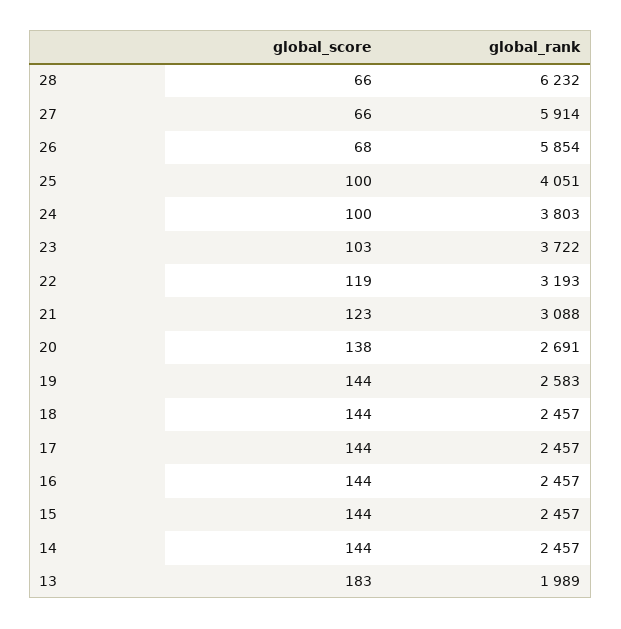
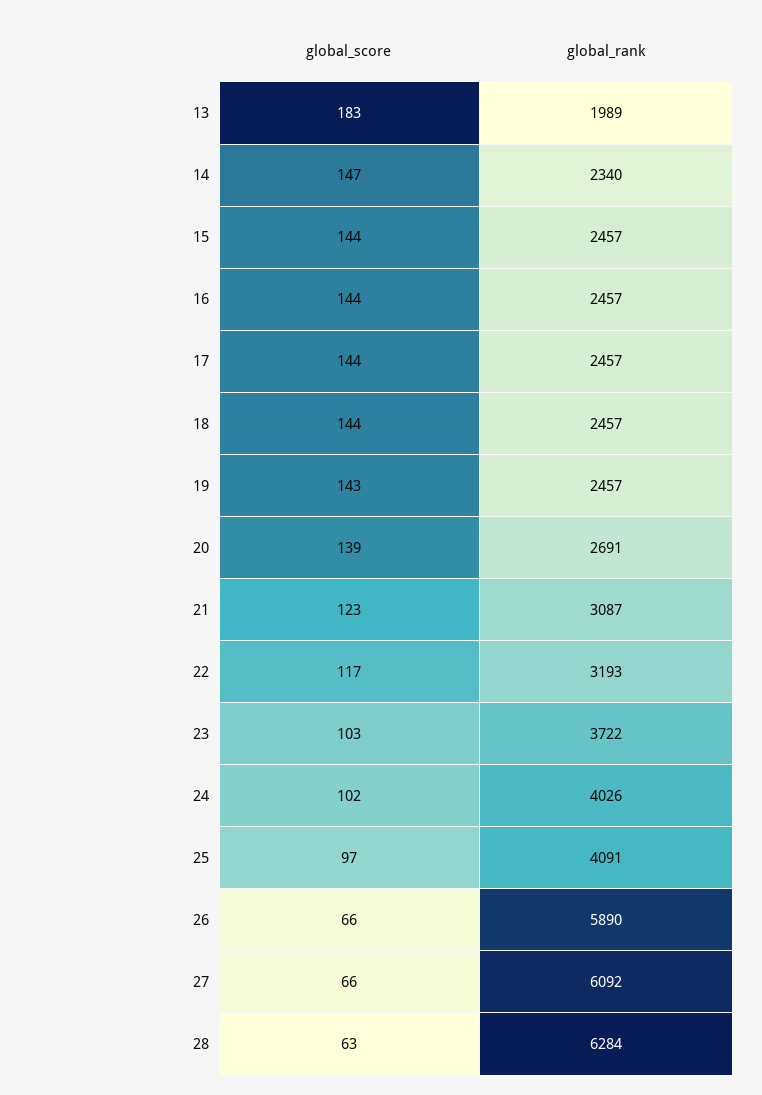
  {
    "global_score": {
-     "28": 66,
+     "28": 63,
      "27": 66,
-     "26": 68,
+     "26": 66,
-     "25": 100,
+     "25": 97,
-     "24": 100,
+     "24": 102,
      "23": 103,
-     "22": 119,
+     "22": 117,
      "21": 123,
-     "20": 138,
+     "20": 139,
-     "19": 144,
+     "19": 143,
      "18": 144,
      "17": 144,
      "16": 144,
      "15": 144,
-     "14": 144,
+     "14": 147,
      "13": 183
    },
    "global_rank": {
-     "28": 6232,
+     "28": 6284,
-     "27": 5914,
+     "27": 6092,
-     "26": 5854,
+     "26": 5890,
-     "25": 4051,
+     "25": 4091,
-     "24": 3803,
+     "24": 4026,
      "23": 3722,
      "22": 3193,
-     "21": 3088,
+     "21": 3087,
      "20": 2691,
-     "19": 2583,
+     "19": 2457,
      "18": 2457,
      "17": 2457,
      "16": 2457,
      "15": 2457,
-     "14": 2457,
+     "14": 2340,
      "13": 1989
    }
  }

